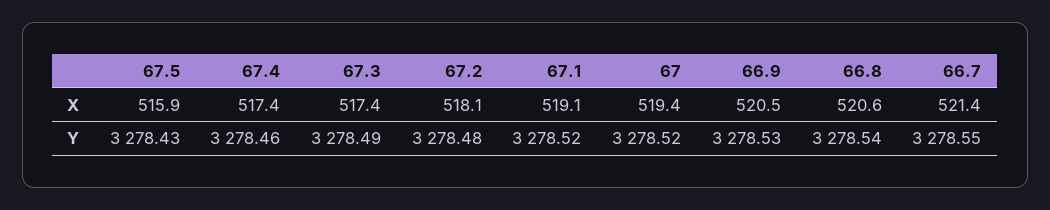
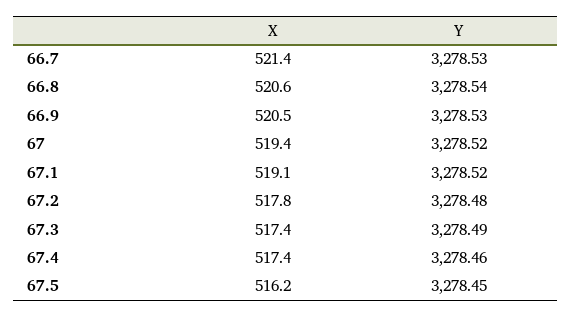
  {
    "67.5": {
-     "X": 515.9,
+     "X": 516.2,
-     "Y": 3278.43
+     "Y": 3278.45
    },
    "67.4": {
      "X": 517.4,
      "Y": 3278.46
    },
    "67.3": {
      "X": 517.4,
      "Y": 3278.49
    },
    "67.2": {
-     "X": 518.1,
+     "X": 517.8,
      "Y": 3278.48
    },
    "67.1": {
      "X": 519.1,
      "Y": 3278.52
    },
    "67": {
      "X": 519.4,
      "Y": 3278.52
    },
    "66.9": {
      "X": 520.5,
      "Y": 3278.53
    },
    "66.8": {
      "X": 520.6,
      "Y": 3278.54
    },
    "66.7": {
      "X": 521.4,
-     "Y": 3278.55
+     "Y": 3278.53
    }
  }

